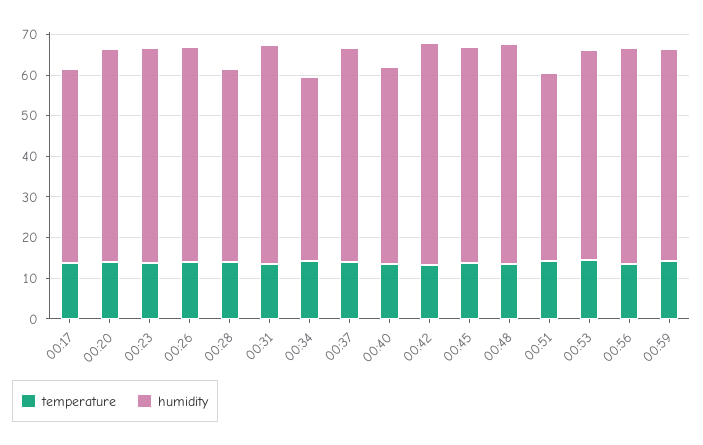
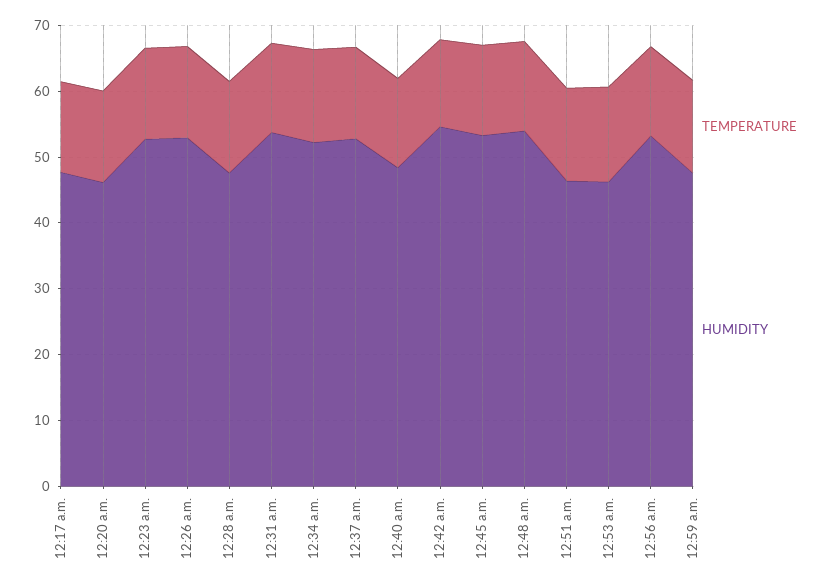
  {
    "temperature": {
      "00:17": 14,
      "00:20": 14,
      "00:23": 14,
      "00:26": 14,
      "00:28": 14,
      "00:31": 14,
      "00:34": 14,
      "00:37": 14,
      "00:40": 14,
      "00:42": 14,
      "00:45": 14,
      "00:48": 14,
      "00:51": 14,
      "00:53": 14,
      "00:56": 14,
      "00:59": 14
    },
    "humidity": {
      "00:17": 48,
-     "00:20": 52,
+     "00:20": 46,
      "00:23": 52,
      "00:26": 52,
      "00:28": 48,
      "00:31": 54,
-     "00:34": 46,
+     "00:34": 52,
      "00:37": 52,
      "00:40": 48,
      "00:42": 54,
      "00:45": 54,
      "00:48": 54,
      "00:51": 46,
-     "00:53": 52,
+     "00:53": 46,
      "00:56": 54,
-     "00:59": 52
+     "00:59": 48
    }
  }

